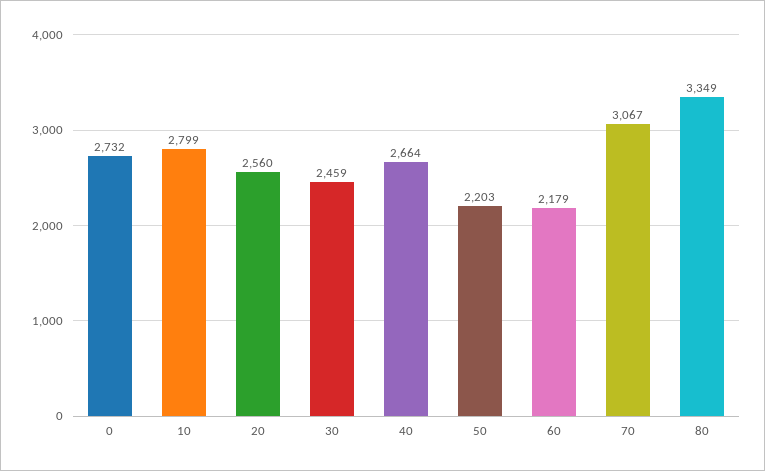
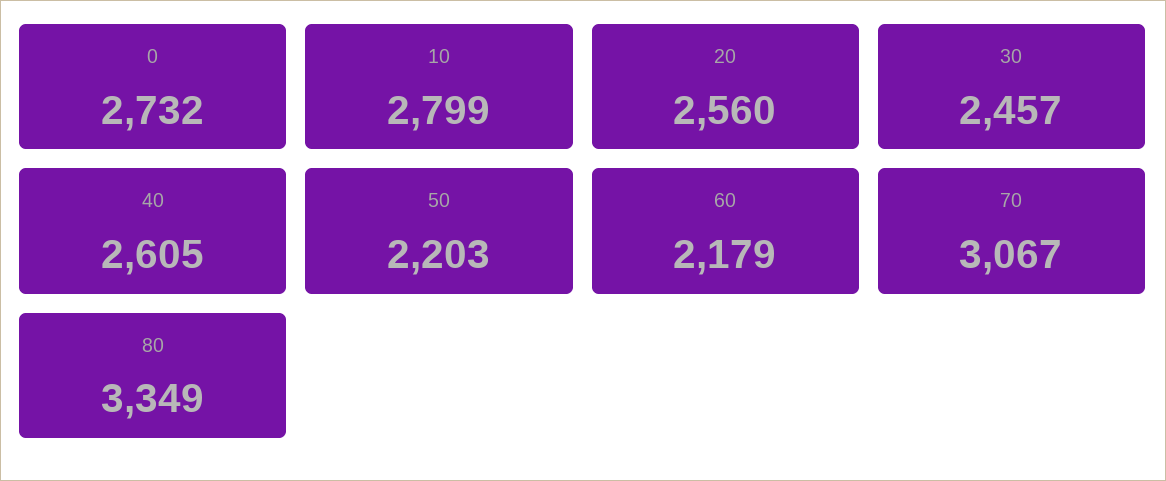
  {
    "0": 2732,
    "10": 2799,
    "20": 2560,
-   "30": 2459,
+   "30": 2457,
-   "40": 2664,
+   "40": 2605,
    "50": 2203,
    "60": 2179,
    "70": 3067,
    "80": 3349
  }

